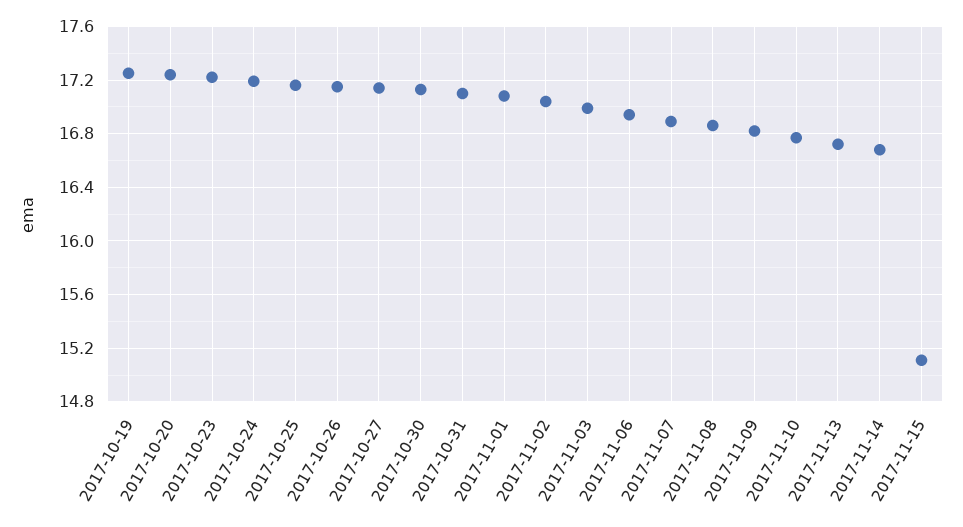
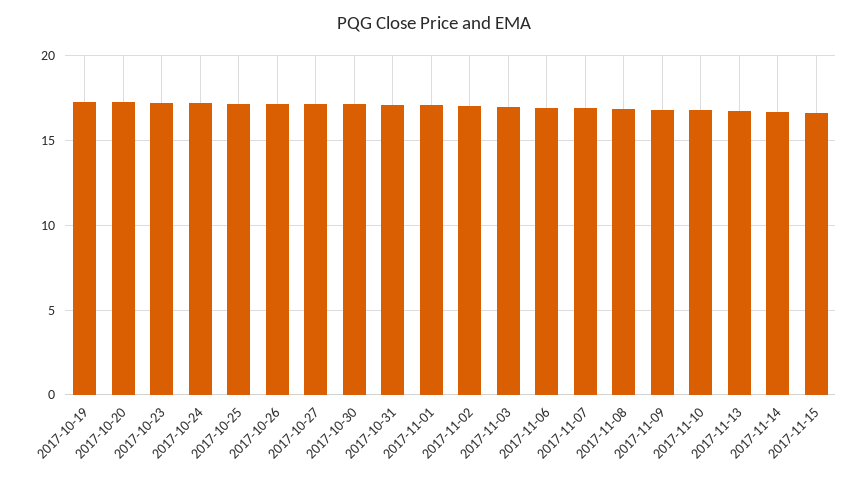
  {
    "2017-10-19": 17.25,
    "2017-10-20": 17.25,
    "2017-10-23": 17.2,
    "2017-10-24": 17.2,
    "2017-10-25": 17.15,
    "2017-10-26": 17.15,
    "2017-10-27": 17.15,
    "2017-10-30": 17.15,
    "2017-10-31": 17.1,
    "2017-11-01": 17.1,
    "2017-11-02": 17.05,
    "2017-11-03": 17,
    "2017-11-06": 16.95,
    "2017-11-07": 16.9,
    "2017-11-08": 16.85,
    "2017-11-09": 16.8,
    "2017-11-10": 16.75,
    "2017-11-13": 16.7,
    "2017-11-14": 16.7,
-   "2017-11-15": 15.1
+   "2017-11-15": 16.5
  }

